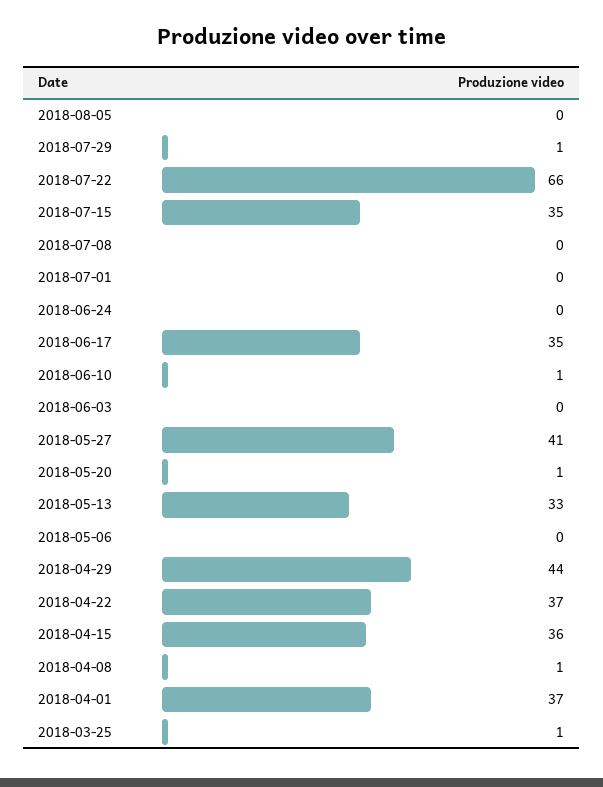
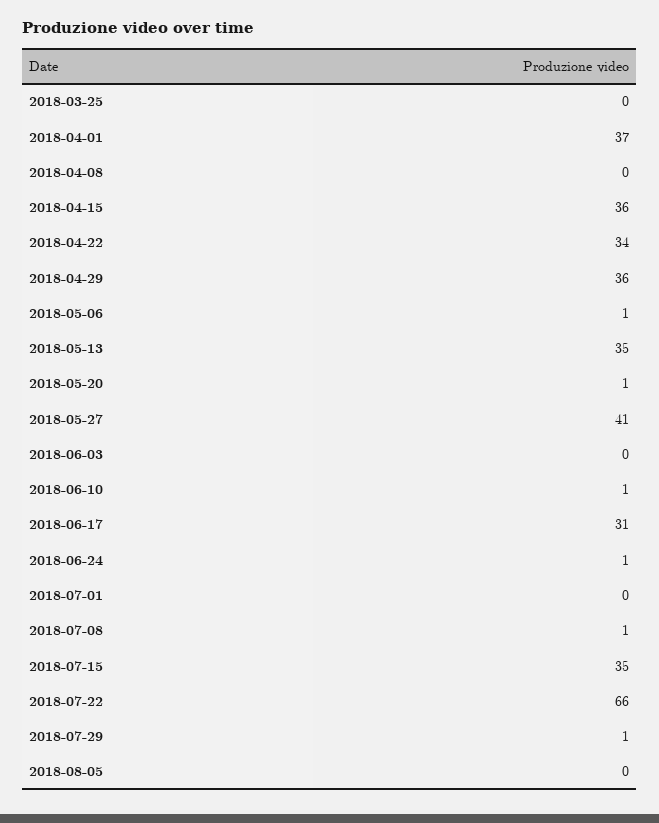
  {
    "2018-08-05": 0,
    "2018-07-29": 1,
    "2018-07-22": 66,
    "2018-07-15": 35,
-   "2018-07-08": 0,
+   "2018-07-08": 1,
    "2018-07-01": 0,
-   "2018-06-24": 0,
+   "2018-06-24": 1,
-   "2018-06-17": 35,
+   "2018-06-17": 31,
    "2018-06-10": 1,
    "2018-06-03": 0,
    "2018-05-27": 41,
    "2018-05-20": 1,
-   "2018-05-13": 33,
+   "2018-05-13": 35,
-   "2018-05-06": 0,
+   "2018-05-06": 1,
-   "2018-04-29": 44,
+   "2018-04-29": 36,
-   "2018-04-22": 37,
+   "2018-04-22": 34,
    "2018-04-15": 36,
-   "2018-04-08": 1,
+   "2018-04-08": 0,
    "2018-04-01": 37,
-   "2018-03-25": 1
+   "2018-03-25": 0
  }

